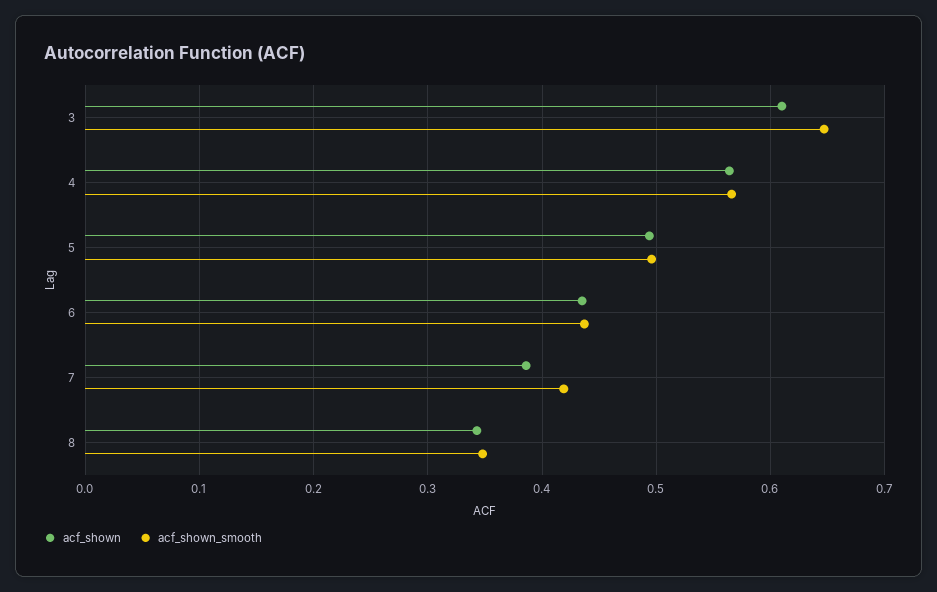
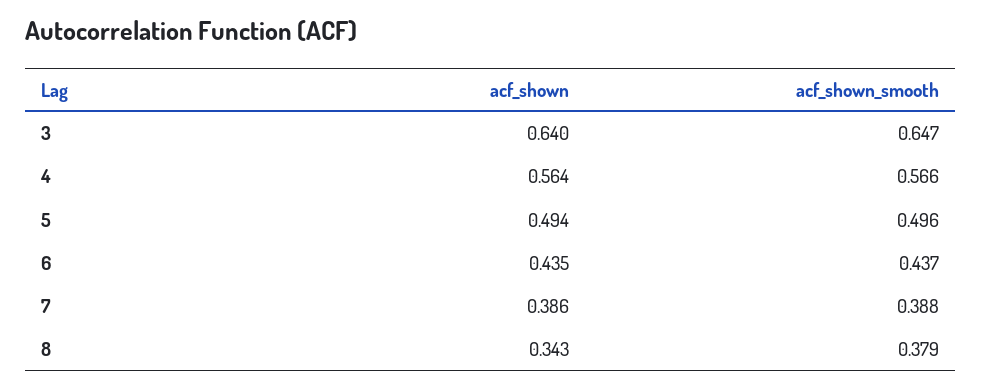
  {
    "acf_shown": {
-     "3": 0.61,
+     "3": 0.64,
      "4": 0.564,
      "5": 0.494,
      "6": 0.435,
      "7": 0.386,
      "8": 0.343
    },
    "acf_shown_smooth": {
      "3": 0.647,
      "4": 0.566,
      "5": 0.496,
      "6": 0.437,
-     "7": 0.42,
+     "7": 0.388,
-     "8": 0.35
+     "8": 0.379
    }
  }

